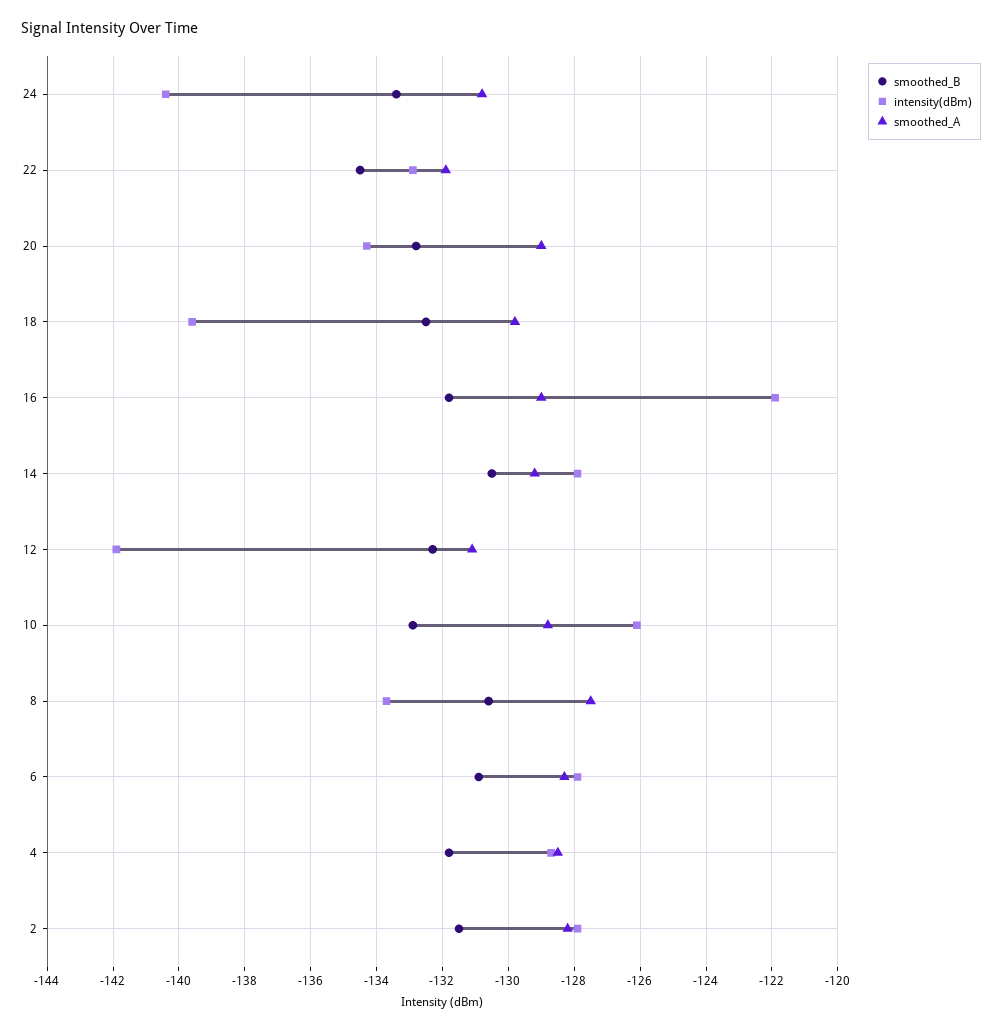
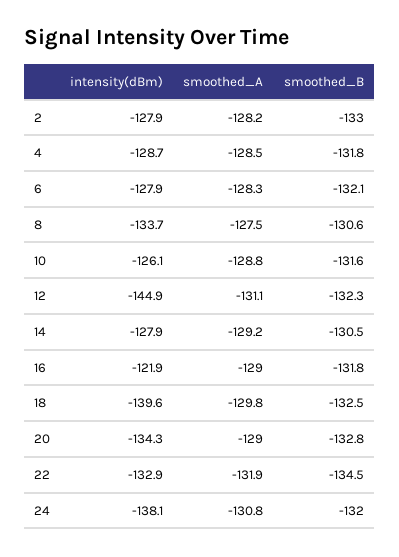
  {
    "smoothed_B": {
-     "24": -133.5,
+     "24": -132,
      "22": -134.5,
      "20": -132.8,
      "18": -132.5,
      "16": -131.8,
      "14": -130.5,
      "12": -132.3,
-     "10": -133,
+     "10": -131.6,
      "8": -130.6,
-     "6": -131,
+     "6": -132.1,
      "4": -131.8,
-     "2": -131.5
+     "2": -133
    },
    "intensity(dBm)": {
-     "24": -140.5,
+     "24": -138.1,
      "22": -132.9,
      "20": -134.3,
      "18": -139.6,
      "16": -121.9,
      "14": -127.9,
-     "12": -142,
+     "12": -144.9,
      "10": -126.1,
      "8": -133.7,
      "6": -127.9,
      "4": -128.7,
      "2": -127.9
    },
    "smoothed_A": {
      "24": -130.8,
      "22": -131.9,
      "20": -129,
      "18": -129.8,
      "16": -129,
      "14": -129.2,
      "12": -131.1,
      "10": -128.8,
      "8": -127.5,
      "6": -128.3,
      "4": -128.5,
      "2": -128.2
    }
  }

